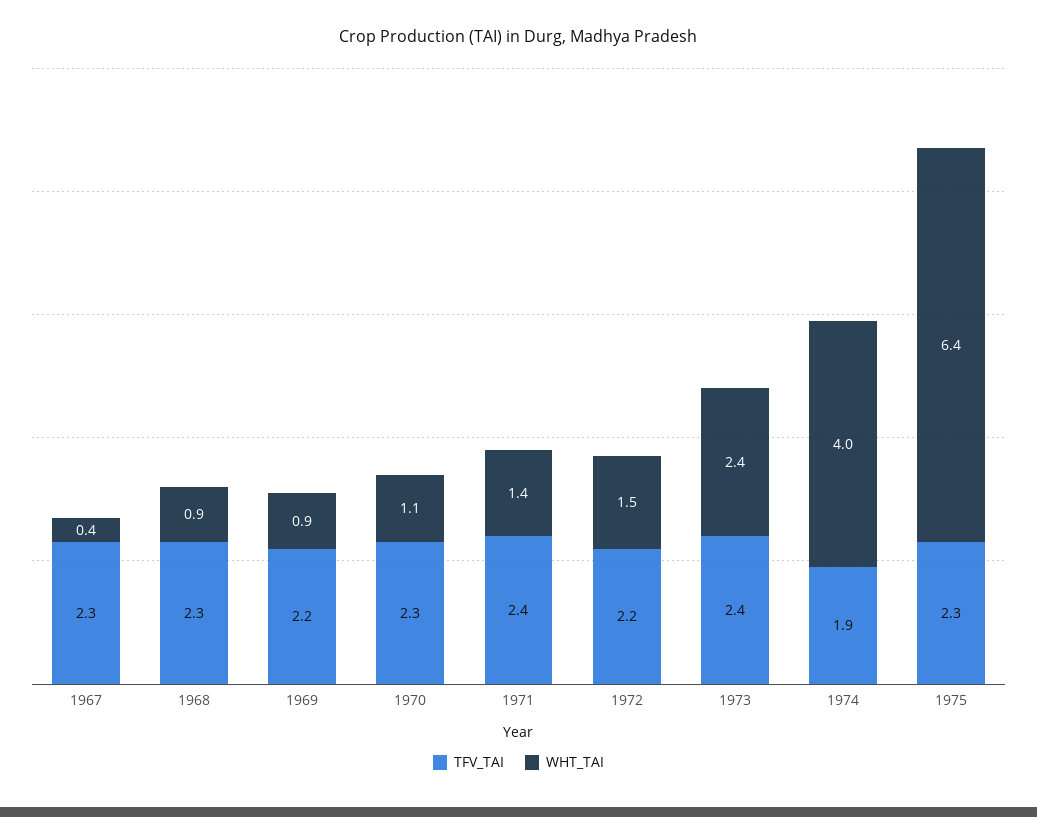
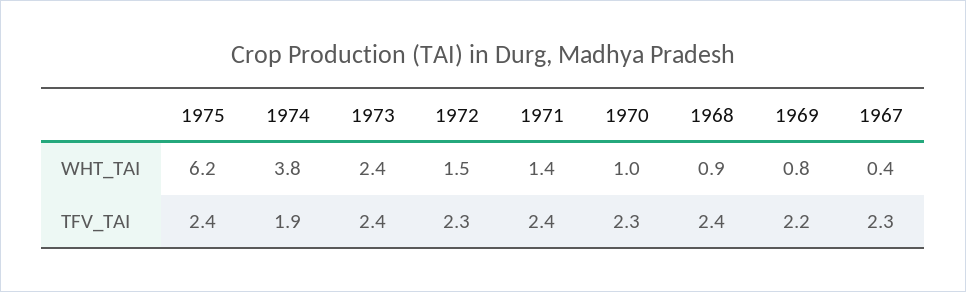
  {
    "TFV_TAI": {
      "1967": 2.3,
-     "1968": 2.3,
+     "1968": 2.4,
      "1969": 2.2,
      "1970": 2.3,
      "1971": 2.4,
-     "1972": 2.2,
+     "1972": 2.3,
      "1973": 2.4,
      "1974": 1.9,
-     "1975": 2.3
+     "1975": 2.4
    },
    "WHT_TAI": {
      "1967": 0.4,
      "1968": 0.9,
-     "1969": 0.9,
+     "1969": 0.8,
-     "1970": 1.1,
+     "1970": 1,
      "1971": 1.4,
      "1972": 1.5,
      "1973": 2.4,
-     "1974": 4,
+     "1974": 3.8,
-     "1975": 6.4
+     "1975": 6.2
    }
  }

